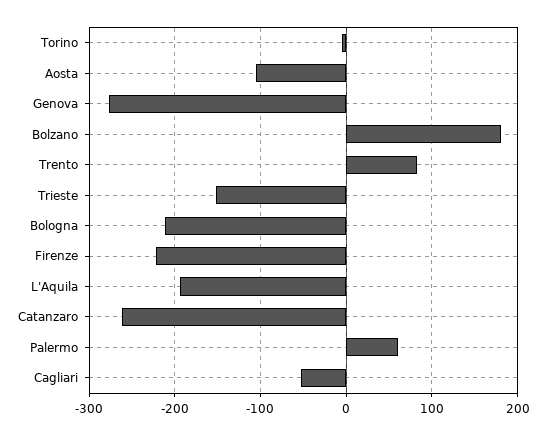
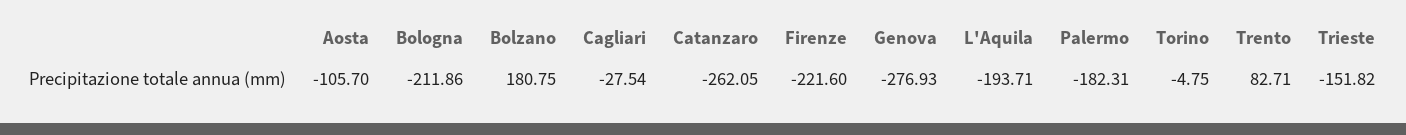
  {
    "Torino": -4.75,
    "Aosta": -105.7,
    "Genova": -276.93,
    "Bolzano": 180.75,
    "Trento": 82.71,
    "Trieste": -151.82,
    "Bologna": -211.86,
    "Firenze": -221.6,
    "L'Aquila": -193.71,
    "Catanzaro": -262.05,
-   "Palermo": 60,
+   "Palermo": -182.31,
-   "Cagliari": -50
+   "Cagliari": -27.54
  }

